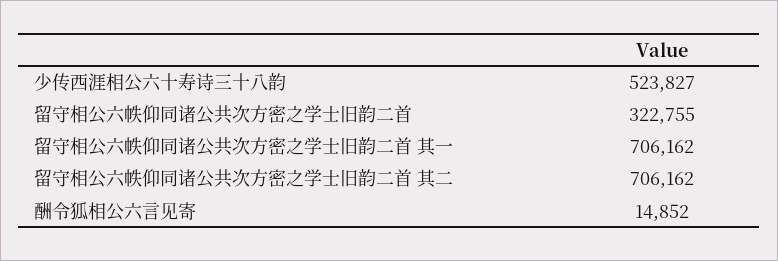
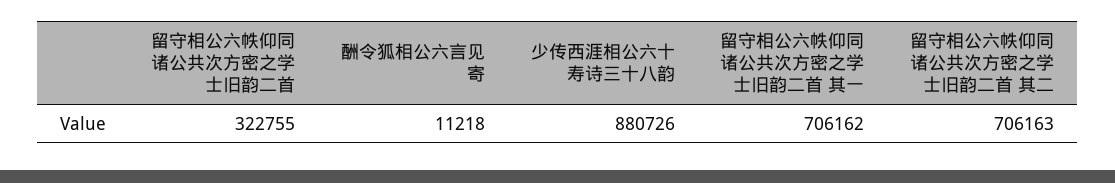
  {
-   "少传西涯相公六十寿诗三十八韵": 523827,
+   "少传西涯相公六十寿诗三十八韵": 880726,
    "留守相公六帙仰同诸公共次方密之学士旧韵二首": 322755,
    "留守相公六帙仰同诸公共次方密之学士旧韵二首 其一": 706162,
-   "留守相公六帙仰同诸公共次方密之学士旧韵二首 其二": 706162,
+   "留守相公六帙仰同诸公共次方密之学士旧韵二首 其二": 706163,
-   "酬令狐相公六言见寄": 14852
+   "酬令狐相公六言见寄": 11218
  }

